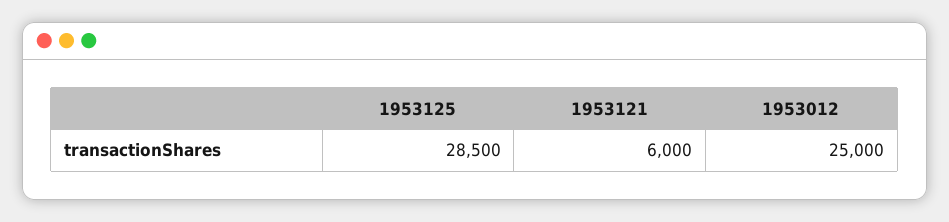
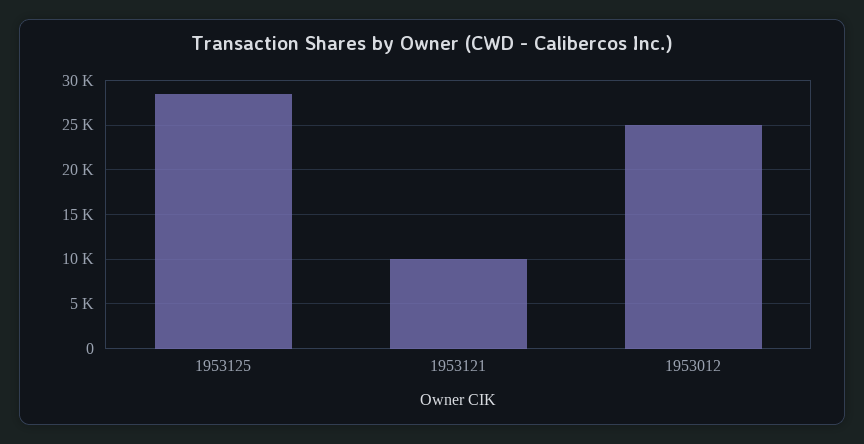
  {
    "1953125": 28500,
-   "1953121": 6000,
+   "1953121": 10000,
    "1953012": 25000
  }

